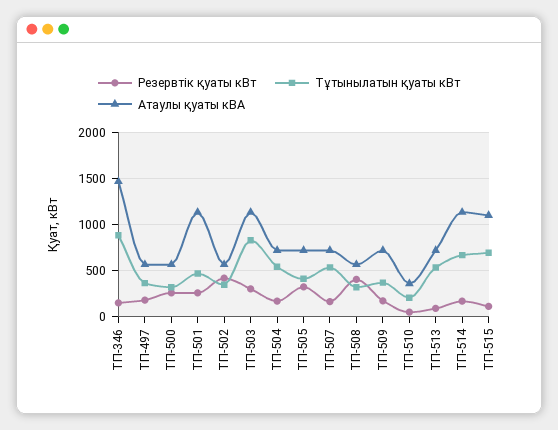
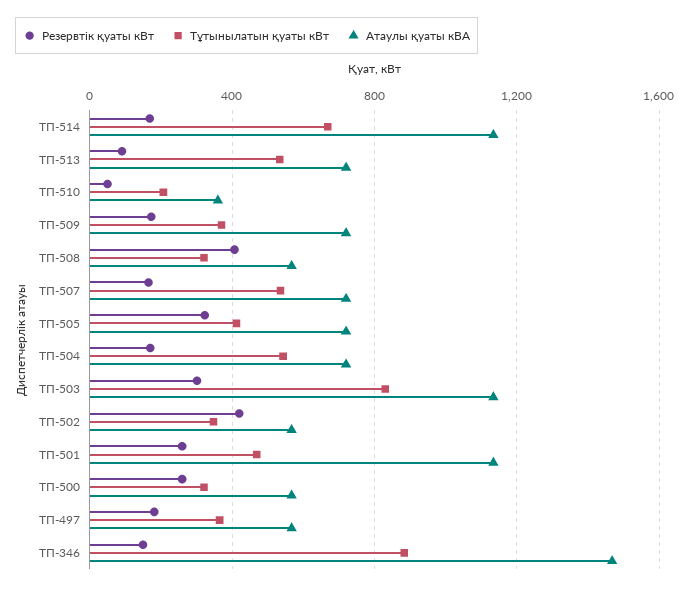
  {
    "Резервтік қуаты кВт": {
      "ТП-346": 150,
      "ТП-497": 200,
      "ТП-500": 250,
      "ТП-501": 250,
      "ТП-502": 400,
      "ТП-503": 300,
      "ТП-504": 150,
      "ТП-505": 300,
      "ТП-507": 150,
      "ТП-508": 400,
      "ТП-509": 150,
      "ТП-510": 50,
      "ТП-513": 100,
-     "ТП-514": 150,
+     "ТП-514": 150
-     "ТП-515": 100
    },
    "Тұтынылатын қуаты кВт": {
      "ТП-346": 900,
      "ТП-497": 350,
      "ТП-500": 300,
      "ТП-501": 450,
      "ТП-502": 350,
      "ТП-503": 850,
      "ТП-504": 550,
      "ТП-505": 400,
      "ТП-507": 550,
      "ТП-508": 300,
      "ТП-509": 350,
      "ТП-510": 200,
      "ТП-513": 550,
-     "ТП-514": 650,
+     "ТП-514": 650
-     "ТП-515": 700
    },
    "Атаулы қуаты кВА": {
      "ТП-346": 1450,
      "ТП-497": 550,
      "ТП-500": 550,
      "ТП-501": 1150,
      "ТП-502": 550,
      "ТП-503": 1150,
      "ТП-504": 700,
      "ТП-505": 700,
      "ТП-507": 700,
      "ТП-508": 550,
      "ТП-509": 700,
      "ТП-510": 350,
      "ТП-513": 700,
-     "ТП-514": 1150,
+     "ТП-514": 1150
-     "ТП-515": 1100
    }
  }

